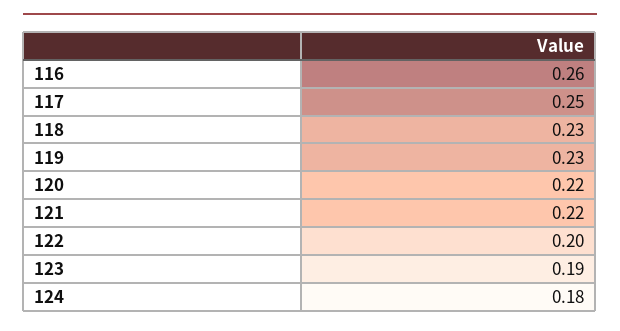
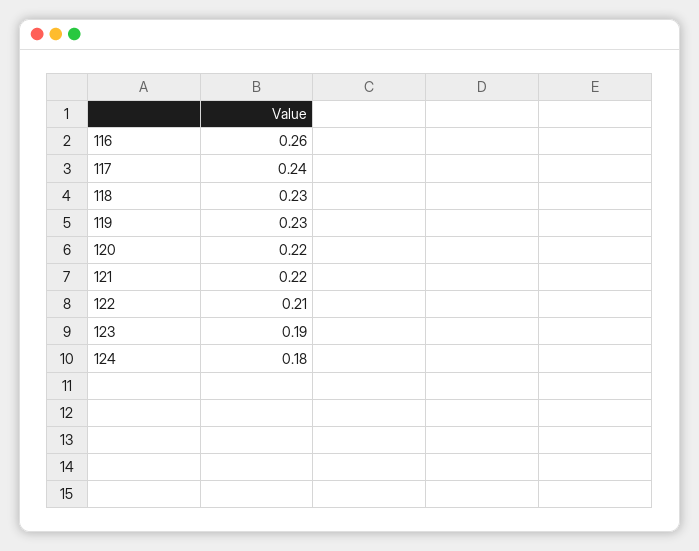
  {
    "116": 0.26,
-   "117": 0.25,
+   "117": 0.24,
    "118": 0.23,
    "119": 0.23,
    "120": 0.22,
    "121": 0.22,
-   "122": 0.2,
+   "122": 0.21,
    "123": 0.19,
    "124": 0.18
  }

